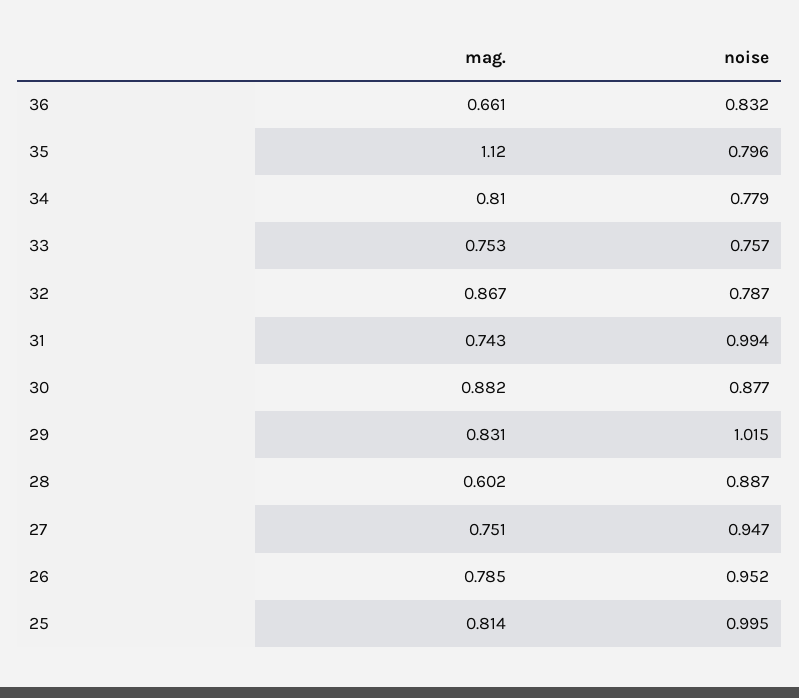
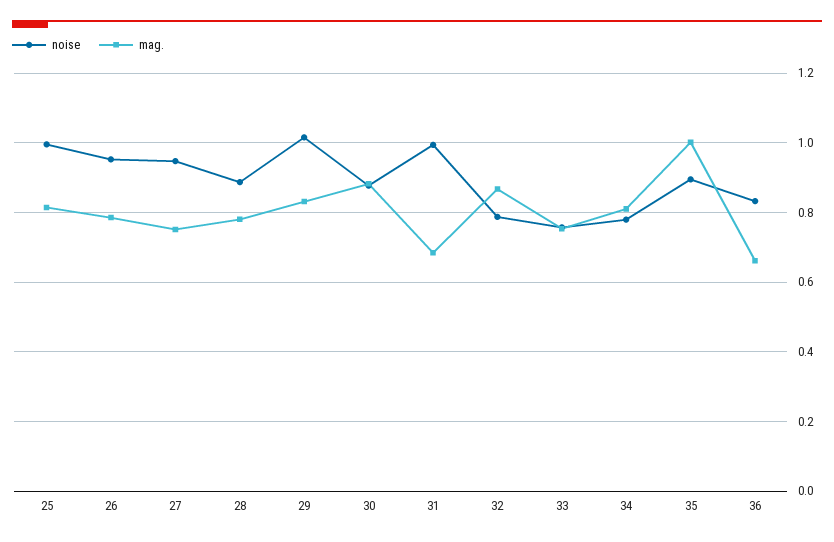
  {
    "mag.": {
      "36": 0.661,
-     "35": 1.12,
+     "35": 1,
      "34": 0.81,
      "33": 0.753,
      "32": 0.867,
-     "31": 0.743,
+     "31": 0.68,
      "30": 0.882,
      "29": 0.831,
-     "28": 0.602,
+     "28": 0.78,
      "27": 0.751,
      "26": 0.785,
      "25": 0.814
    },
    "noise": {
      "36": 0.832,
-     "35": 0.796,
+     "35": 0.9,
      "34": 0.779,
      "33": 0.757,
      "32": 0.787,
      "31": 0.994,
      "30": 0.877,
      "29": 1.015,
      "28": 0.887,
      "27": 0.947,
      "26": 0.952,
      "25": 0.995
    }
  }

